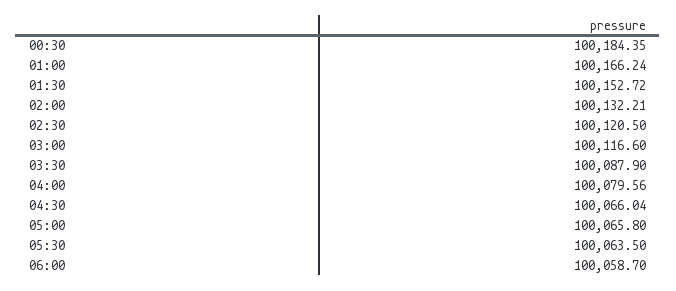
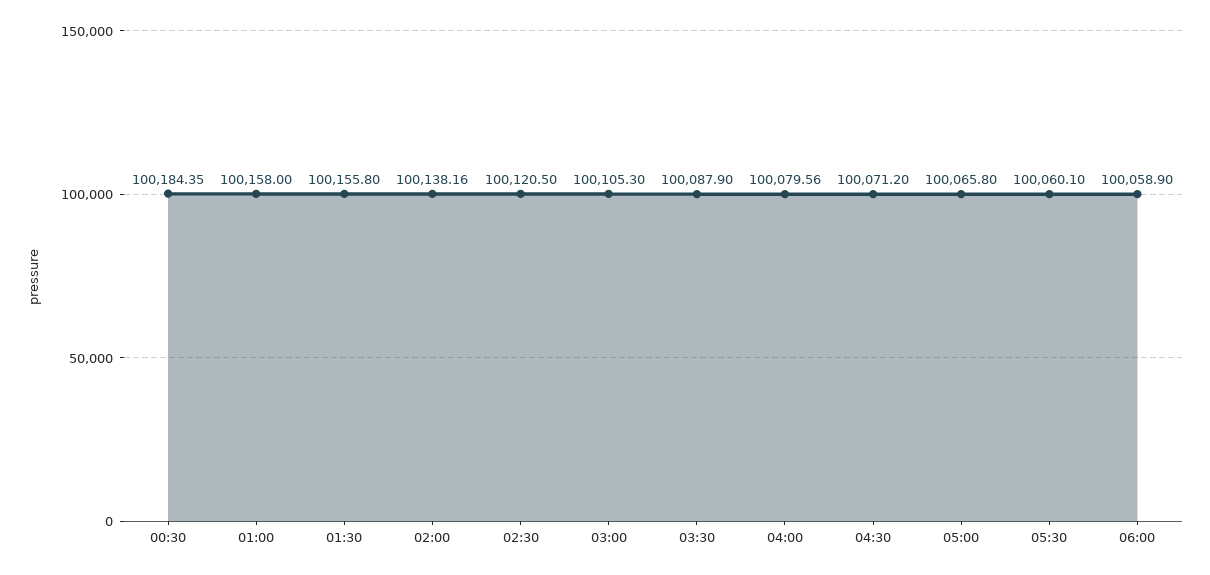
  {
    "00:30": 100184.35,
-   "01:00": 100166.24,
+   "01:00": 100158,
-   "01:30": 100152.72,
+   "01:30": 100155.8,
-   "02:00": 100132.21,
+   "02:00": 100138.16,
    "02:30": 100120.5,
-   "03:00": 100116.6,
+   "03:00": 100105.3,
    "03:30": 100087.9,
    "04:00": 100079.56,
-   "04:30": 100066.04,
+   "04:30": 100071.2,
    "05:00": 100065.8,
-   "05:30": 100063.5,
+   "05:30": 100060.1,
-   "06:00": 100058.7
+   "06:00": 100058.9
  }

